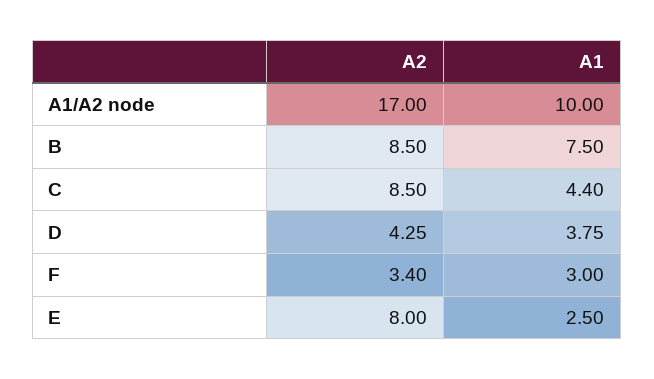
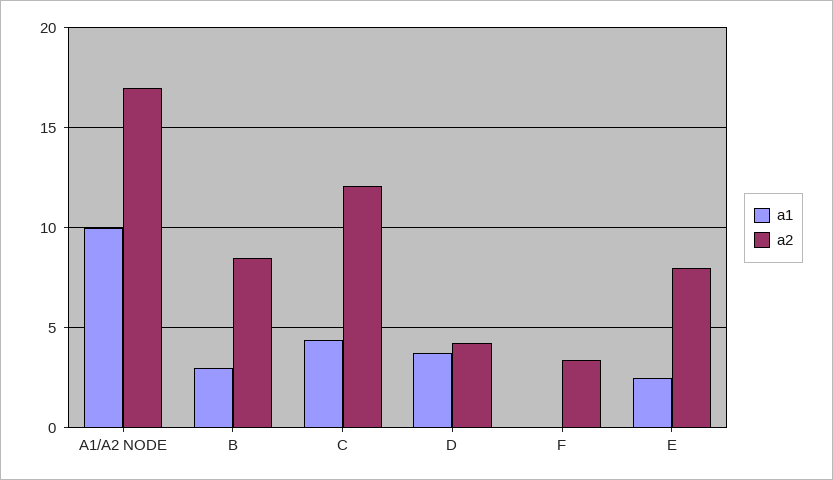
  {
    "A2": {
      "A1/A2 node": 17,
      "B": 8.5,
-     "C": 8.5,
+     "C": 12,
      "D": 4.25,
      "F": 3.4,
      "E": 8
    },
    "A1": {
      "A1/A2 node": 10,
-     "B": 7.5,
+     "B": 3,
      "C": 4.4,
      "D": 3.75,
-     "F": 3,
+     "F": 0,
      "E": 2.5
    }
  }

